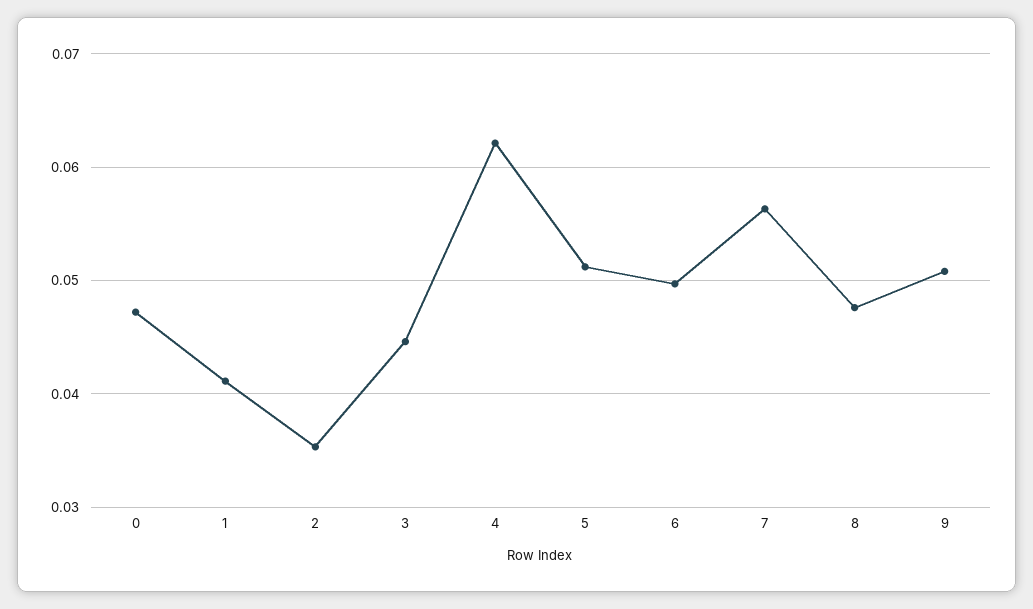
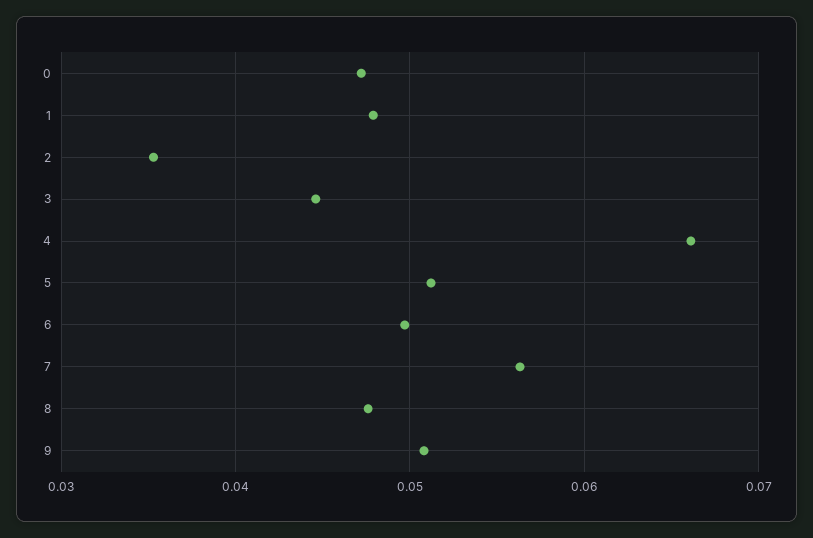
  {
    "0": 0.047,
-   "1": 0.041,
+   "1": 0.048,
    "2": 0.035,
    "3": 0.045,
-   "4": 0.062,
+   "4": 0.066,
    "5": 0.051,
    "6": 0.05,
    "7": 0.056,
    "8": 0.048,
    "9": 0.051
  }

